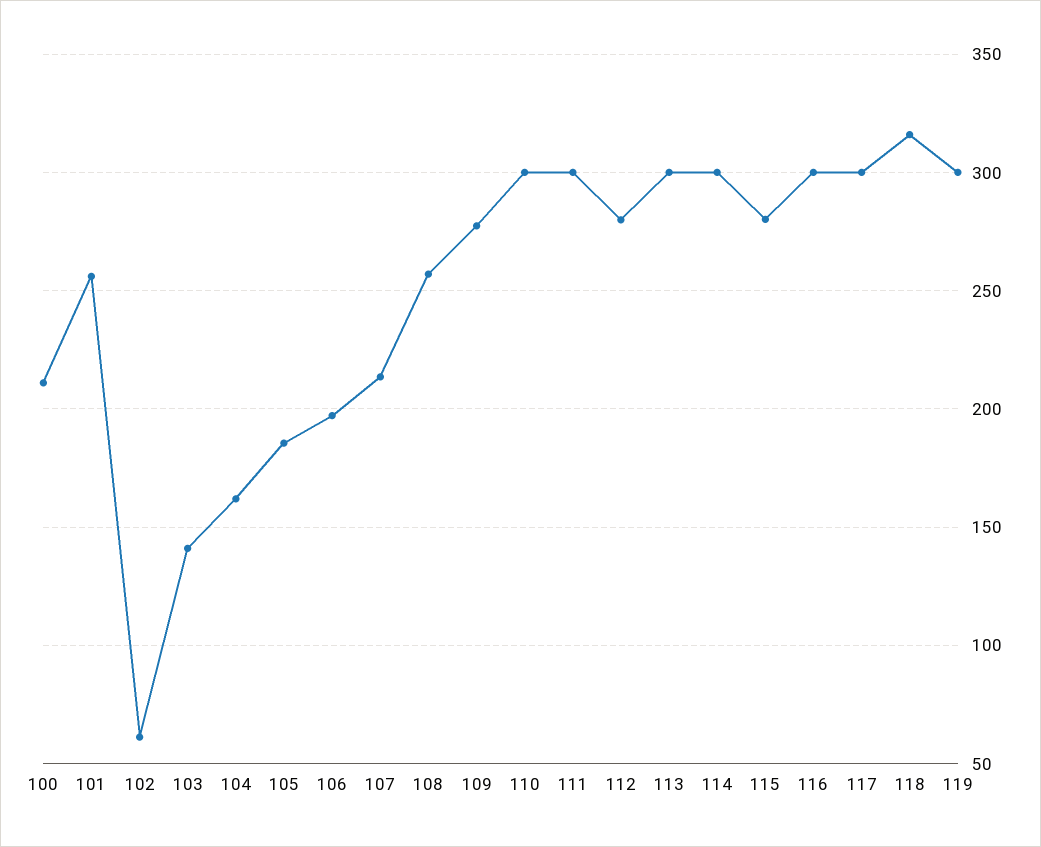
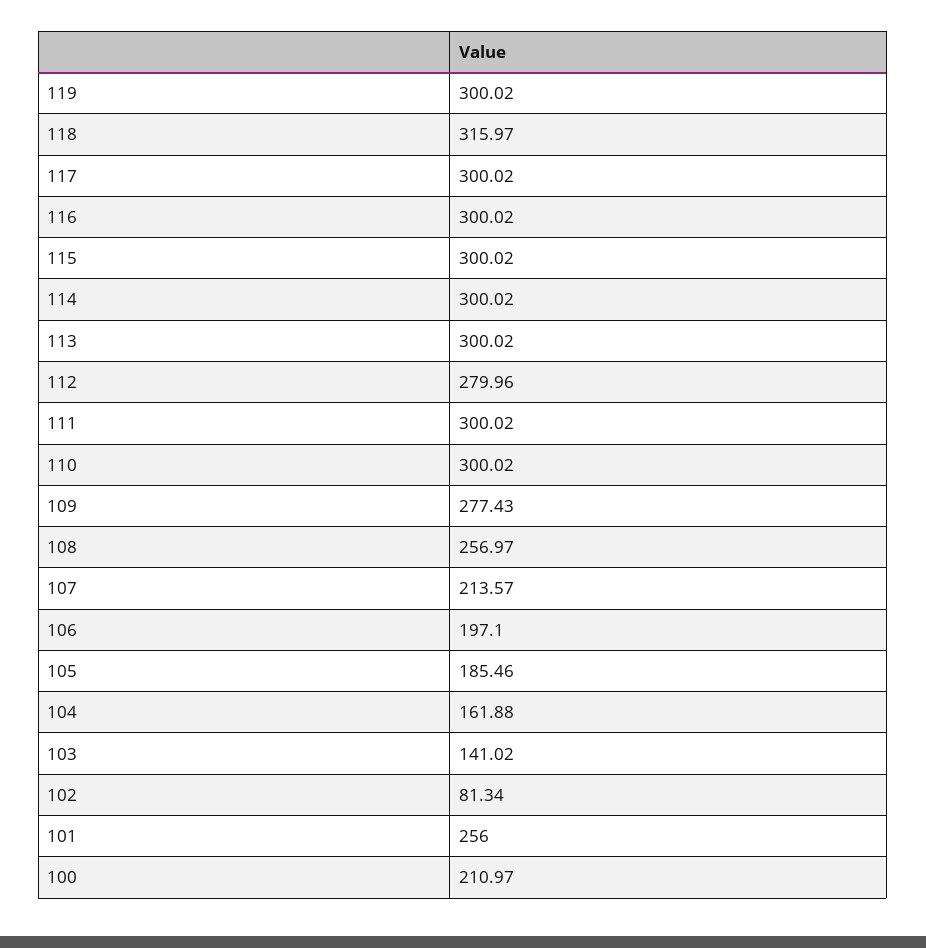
  {
    "100": 210.97,
    "101": 256,
-   "102": 60,
+   "102": 81.34,
    "103": 141.02,
    "104": 161.88,
    "105": 185.46,
    "106": 197.1,
    "107": 213.57,
    "108": 256.97,
    "109": 277.43,
    "110": 300.02,
    "111": 300.02,
    "112": 279.96,
    "113": 300.02,
    "114": 300.02,
-   "115": 280,
+   "115": 300.02,
    "116": 300.02,
    "117": 300.02,
    "118": 315.97,
    "119": 300.02
  }

